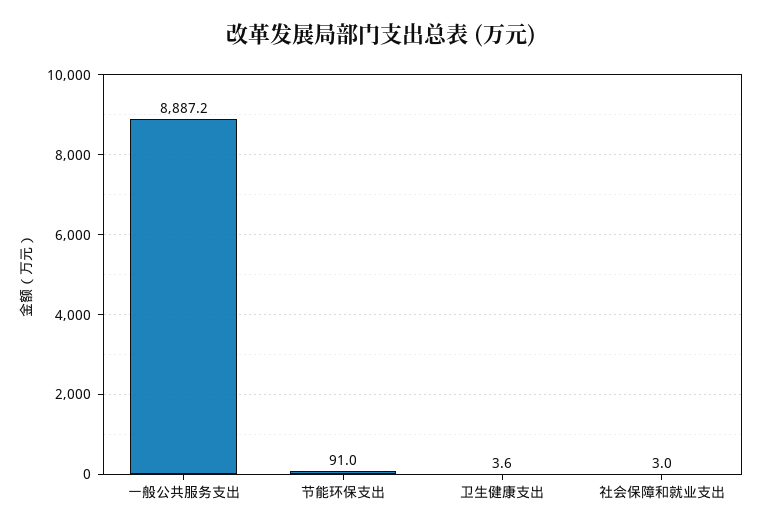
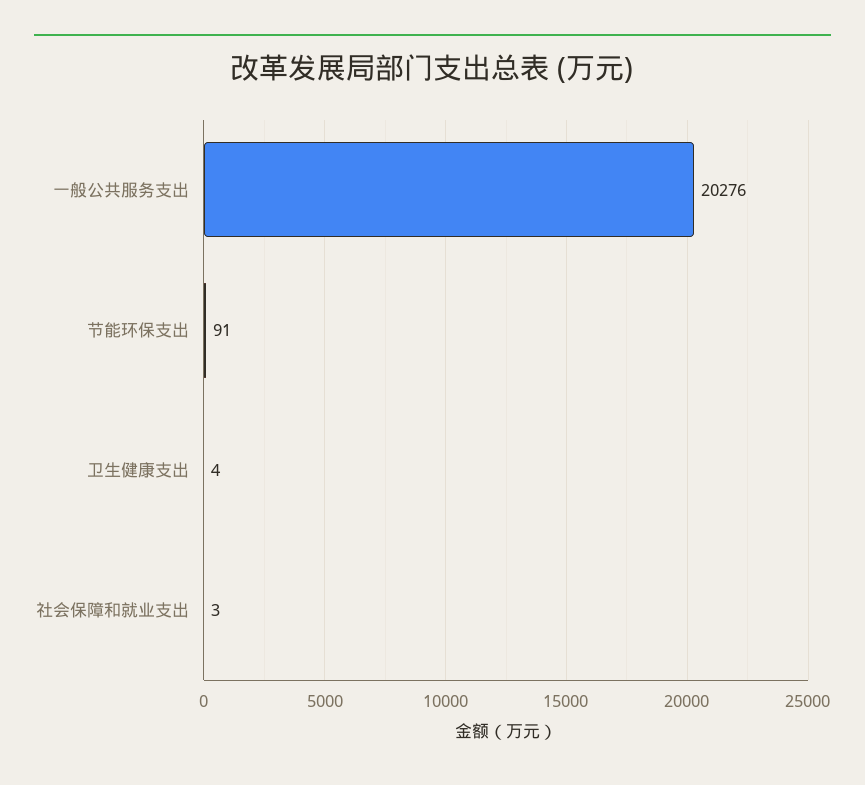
  {
-   "一般公共服务支出": 8887.2,
+   "一般公共服务支出": 20276,
    "节能环保支出": 91,
    "卫生健康支出": 3.6,
    "社会保障和就业支出": 3
  }

